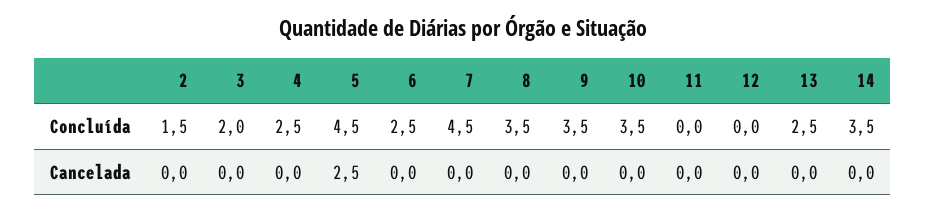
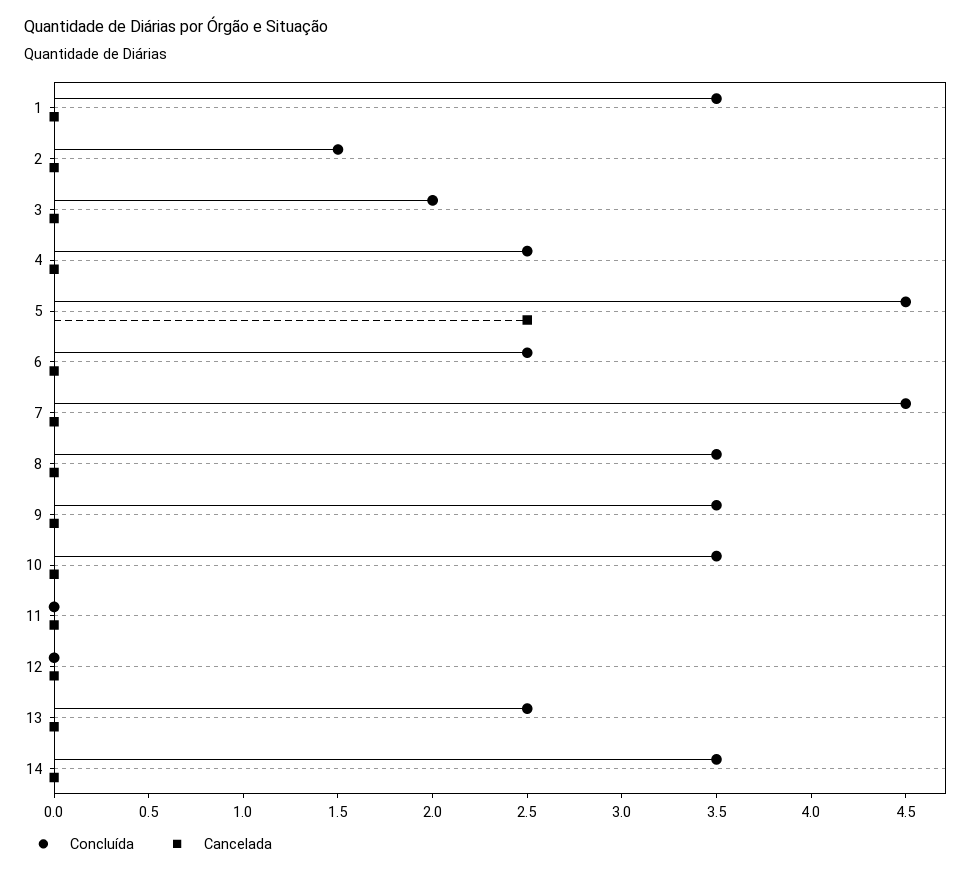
  {
    "Concluída": {
      "2": 1.5,
      "3": 2,
      "4": 2.5,
      "5": 4.5,
      "6": 2.5,
      "7": 4.5,
      "8": 3.5,
      "9": 3.5,
      "10": 3.5,
      "11": 0,
      "12": 0,
      "13": 2.5,
-     "14": 3.5
+     "14": 3.5,
+     "1": 3.5
    },
    "Cancelada": {
      "2": 0,
      "3": 0,
      "4": 0,
      "5": 2.5,
      "6": 0,
      "7": 0,
      "8": 0,
      "9": 0,
      "10": 0,
      "11": 0,
      "12": 0,
      "13": 0,
-     "14": 0
+     "14": 0,
+     "1": 0
    }
  }

